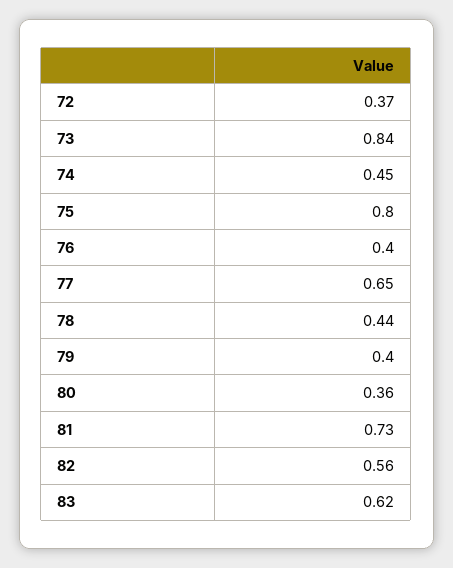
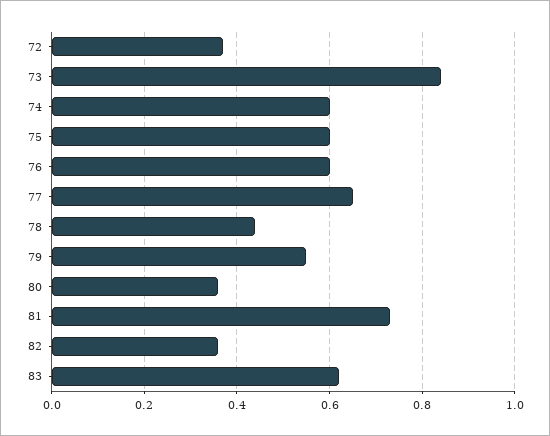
  {
    "72": 0.37,
    "73": 0.84,
-   "74": 0.45,
+   "74": 0.6,
-   "75": 0.8,
+   "75": 0.6,
-   "76": 0.4,
+   "76": 0.6,
    "77": 0.65,
    "78": 0.44,
-   "79": 0.4,
+   "79": 0.55,
    "80": 0.36,
    "81": 0.73,
-   "82": 0.56,
+   "82": 0.35,
    "83": 0.62
  }

